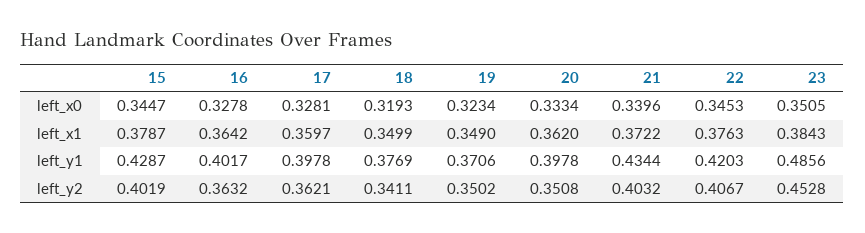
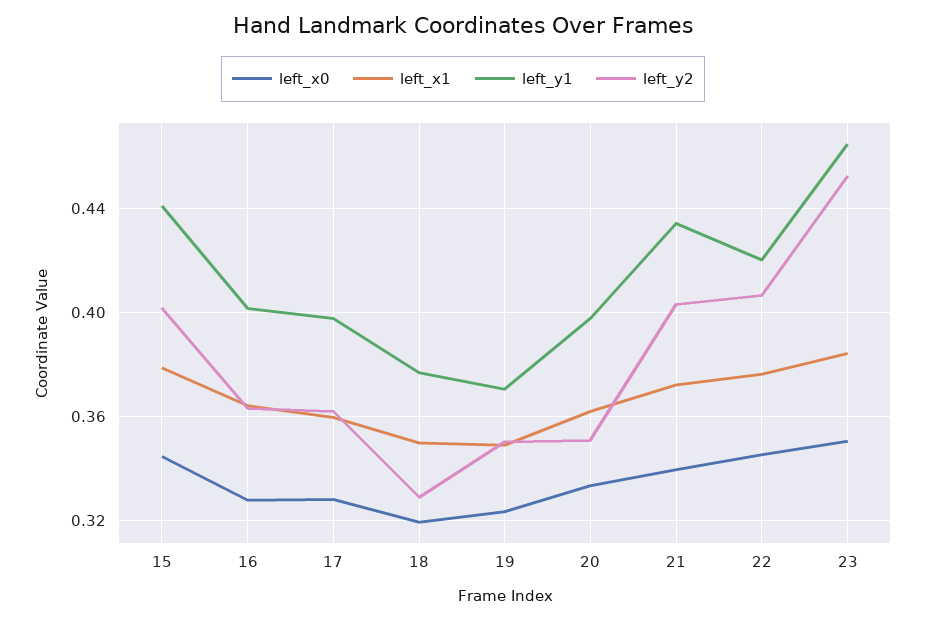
  {
    "left_x0": {
      "15": 0.3447,
      "16": 0.3278,
      "17": 0.3281,
      "18": 0.3193,
      "19": 0.3234,
      "20": 0.3334,
      "21": 0.3396,
      "22": 0.3453,
      "23": 0.3505
    },
    "left_x1": {
      "15": 0.3787,
      "16": 0.3642,
      "17": 0.3597,
      "18": 0.3499,
      "19": 0.349,
      "20": 0.362,
      "21": 0.3722,
      "22": 0.3763,
      "23": 0.3843
    },
    "left_y1": {
-     "15": 0.4287,
+     "15": 0.44,
      "16": 0.4017,
      "17": 0.3978,
      "18": 0.3769,
      "19": 0.3706,
      "20": 0.3978,
      "21": 0.4344,
      "22": 0.4203,
-     "23": 0.4856
+     "23": 0.465
    },
    "left_y2": {
      "15": 0.4019,
      "16": 0.3632,
      "17": 0.3621,
-     "18": 0.3411,
+     "18": 0.33,
      "19": 0.3502,
      "20": 0.3508,
      "21": 0.4032,
      "22": 0.4067,
      "23": 0.4528
    }
  }

